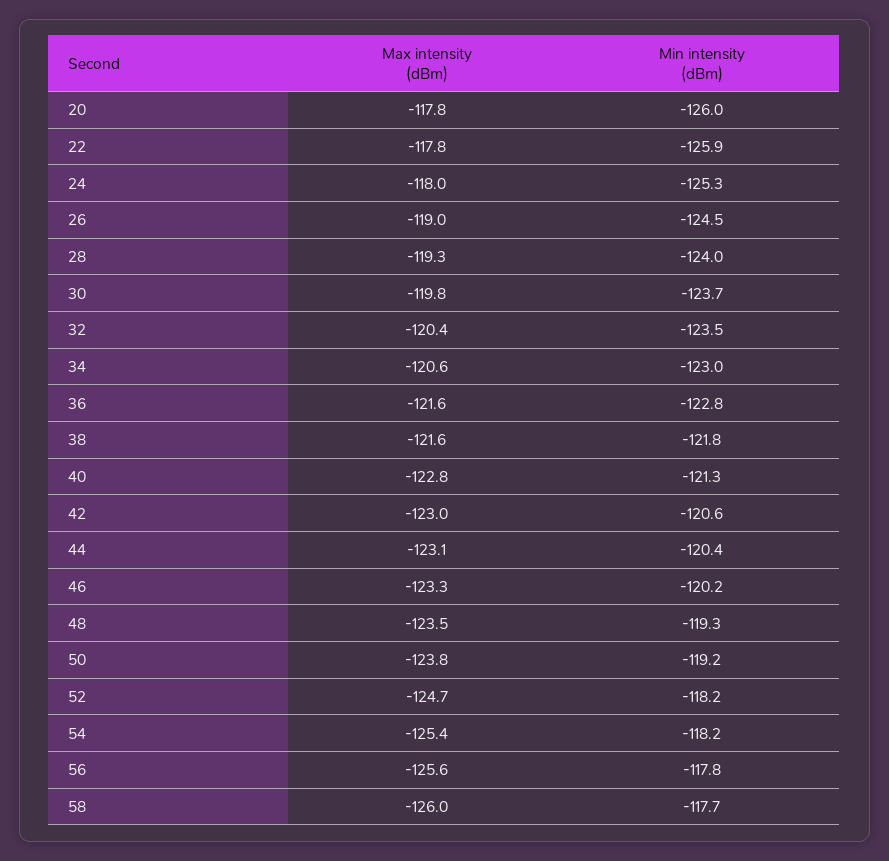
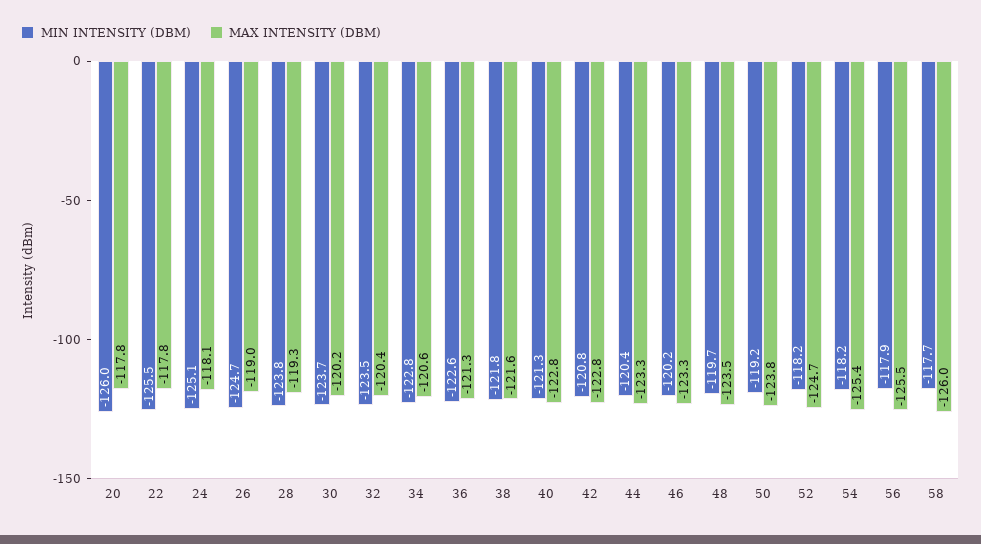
  {
    "Max intensity (dBm)": {
      "20": -117.8,
      "22": -117.8,
-     "24": -118,
+     "24": -118.1,
      "26": -119,
      "28": -119.3,
-     "30": -119.8,
+     "30": -120.2,
      "32": -120.4,
      "34": -120.6,
-     "36": -121.6,
+     "36": -121.3,
      "38": -121.6,
      "40": -122.8,
-     "42": -123,
+     "42": -122.8,
-     "44": -123.1,
+     "44": -123.3,
      "46": -123.3,
      "48": -123.5,
      "50": -123.8,
      "52": -124.7,
      "54": -125.4,
-     "56": -125.6,
+     "56": -125.5,
      "58": -126
    },
    "Min intensity (dBm)": {
      "20": -126,
-     "22": -125.9,
+     "22": -125.5,
-     "24": -125.3,
+     "24": -125.1,
-     "26": -124.5,
+     "26": -124.7,
-     "28": -124,
+     "28": -123.8,
      "30": -123.7,
      "32": -123.5,
-     "34": -123,
+     "34": -122.8,
-     "36": -122.8,
+     "36": -122.6,
      "38": -121.8,
      "40": -121.3,
-     "42": -120.6,
+     "42": -120.8,
      "44": -120.4,
      "46": -120.2,
-     "48": -119.3,
+     "48": -119.7,
      "50": -119.2,
      "52": -118.2,
      "54": -118.2,
-     "56": -117.8,
+     "56": -117.9,
      "58": -117.7
    }
  }

